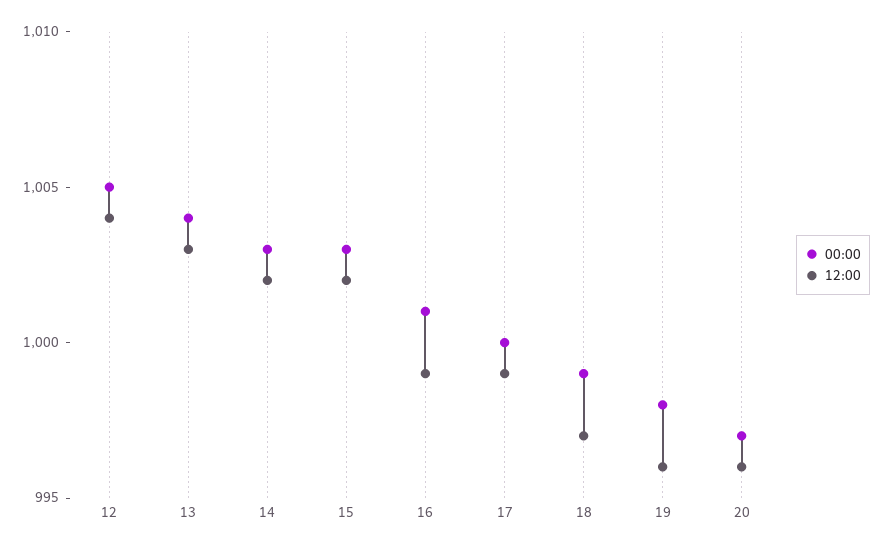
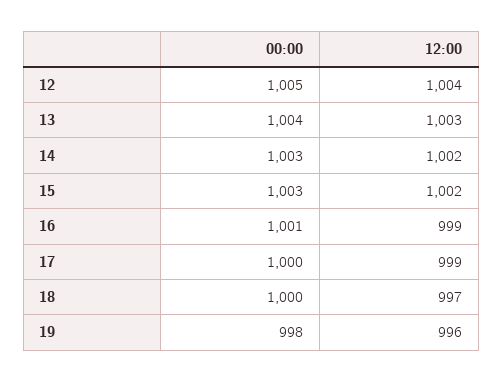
  {
    "00:00": {
      "12": 1005,
      "13": 1004,
      "14": 1003,
      "15": 1003,
      "16": 1001,
      "17": 1000,
-     "18": 999,
+     "18": 1000,
-     "19": 998,
+     "19": 998
-     "20": 997
    },
    "12:00": {
      "12": 1004,
      "13": 1003,
      "14": 1002,
      "15": 1002,
      "16": 999,
      "17": 999,
      "18": 997,
-     "19": 996,
+     "19": 996
-     "20": 996
    }
  }

